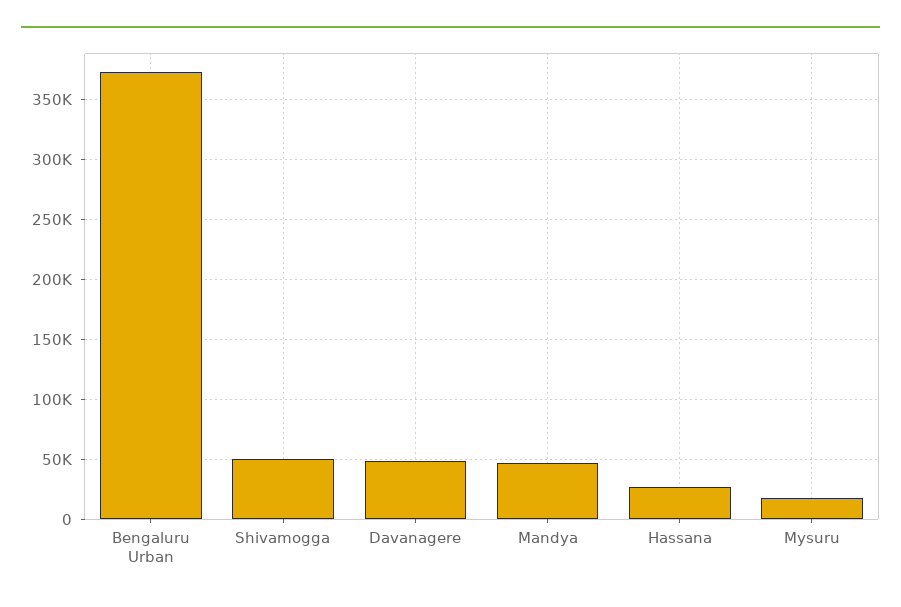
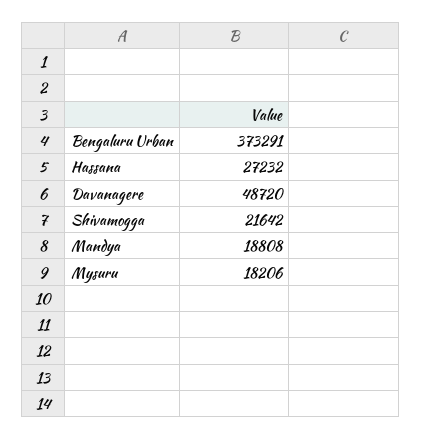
  {
    "Bengaluru Urban": 373291,
-   "Shivamogga": 50000,
+   "Shivamogga": 21642,
    "Davanagere": 48720,
-   "Mandya": 50000,
+   "Mandya": 18808,
    "Hassana": 27232,
    "Mysuru": 18206
  }

